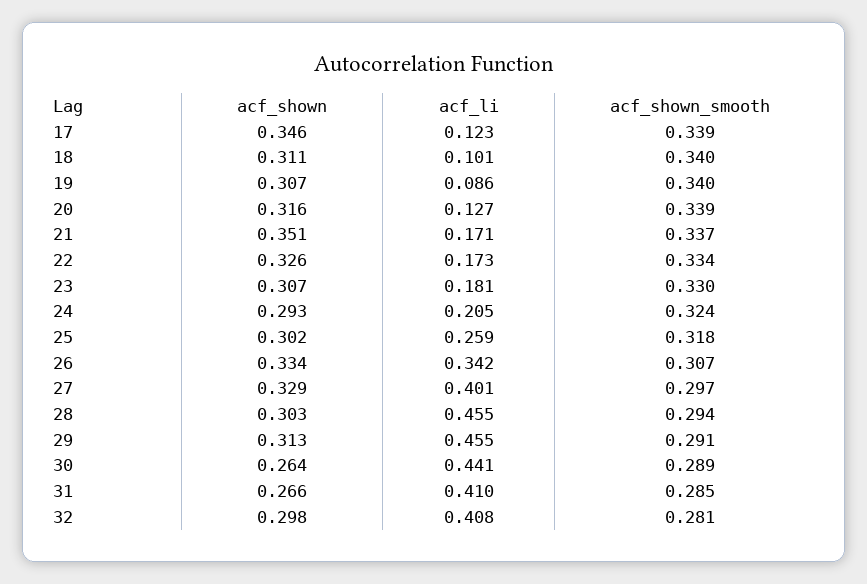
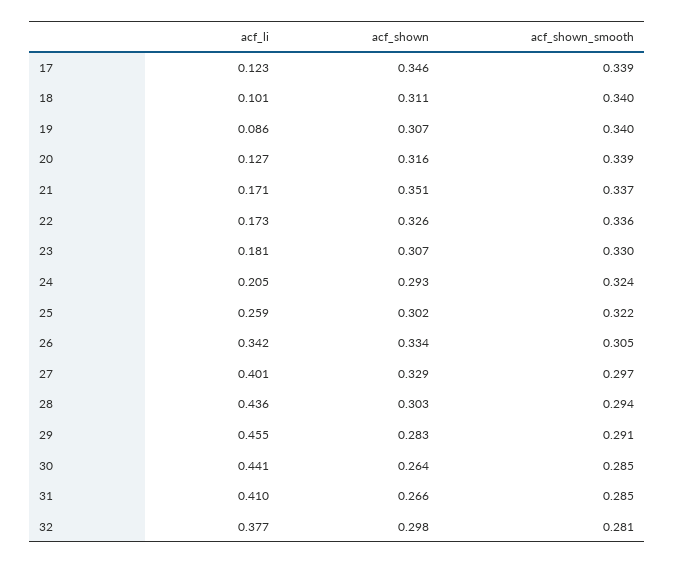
  {
    "acf_shown": {
      "17": 0.346,
      "18": 0.311,
      "19": 0.307,
      "20": 0.316,
      "21": 0.351,
      "22": 0.326,
      "23": 0.307,
      "24": 0.293,
      "25": 0.302,
      "26": 0.334,
      "27": 0.329,
      "28": 0.303,
-     "29": 0.313,
+     "29": 0.283,
      "30": 0.264,
      "31": 0.266,
      "32": 0.298
    },
    "acf_li": {
      "17": 0.123,
      "18": 0.101,
      "19": 0.086,
      "20": 0.127,
      "21": 0.171,
      "22": 0.173,
      "23": 0.181,
      "24": 0.205,
      "25": 0.259,
      "26": 0.342,
      "27": 0.401,
-     "28": 0.455,
+     "28": 0.436,
      "29": 0.455,
      "30": 0.441,
      "31": 0.41,
-     "32": 0.408
+     "32": 0.377
    },
    "acf_shown_smooth": {
      "17": 0.339,
      "18": 0.34,
      "19": 0.34,
      "20": 0.339,
      "21": 0.337,
-     "22": 0.334,
+     "22": 0.336,
      "23": 0.33,
      "24": 0.324,
-     "25": 0.318,
+     "25": 0.322,
-     "26": 0.307,
+     "26": 0.305,
      "27": 0.297,
      "28": 0.294,
      "29": 0.291,
-     "30": 0.289,
+     "30": 0.285,
      "31": 0.285,
      "32": 0.281
    }
  }

